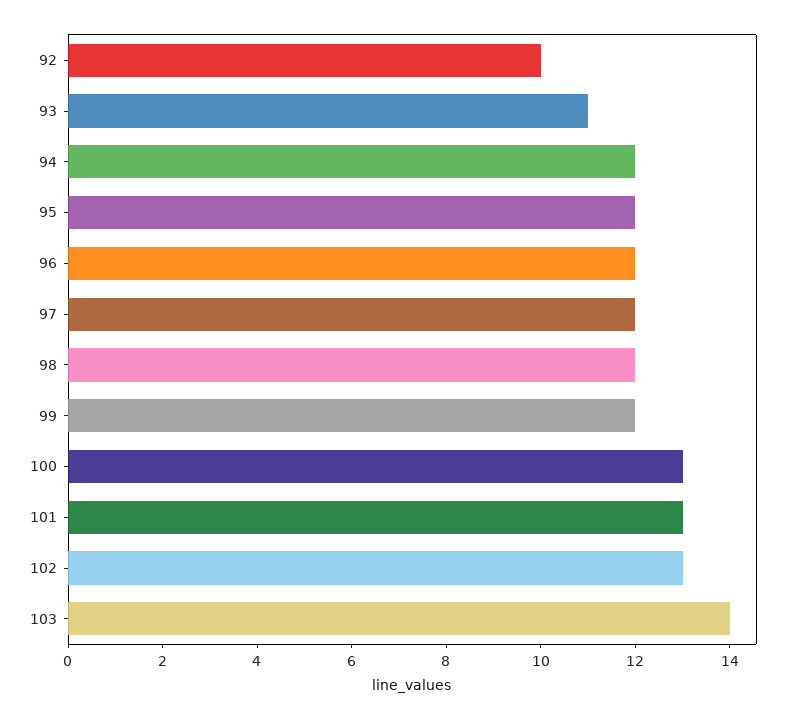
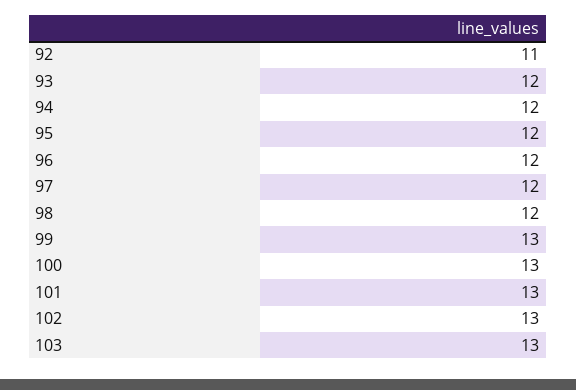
  {
-   "92": 10,
+   "92": 11,
-   "93": 11,
+   "93": 12,
    "94": 12,
    "95": 12,
    "96": 12,
    "97": 12,
    "98": 12,
-   "99": 12,
+   "99": 13,
    "100": 13,
    "101": 13,
    "102": 13,
-   "103": 14
+   "103": 13
  }

